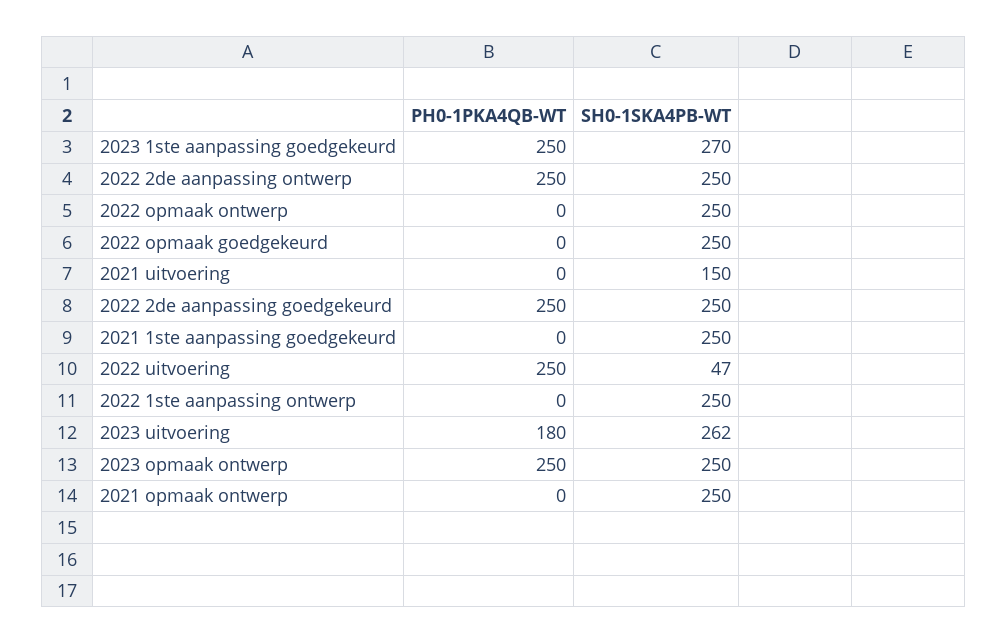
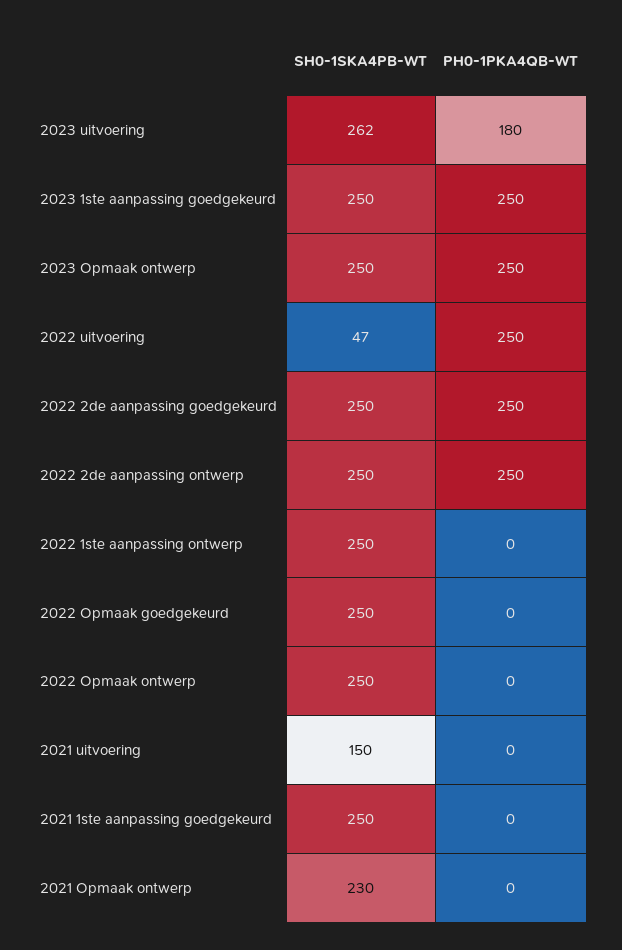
  {
    "PH0-1PKA4QB-WT": {
      "2023 1ste aanpassing goedgekeurd": 250,
      "2022 2de aanpassing ontwerp": 250,
      "2022 opmaak ontwerp": 0,
      "2022 opmaak goedgekeurd": 0,
      "2021 uitvoering": 0,
      "2022 2de aanpassing goedgekeurd": 250,
      "2021 1ste aanpassing goedgekeurd": 0,
      "2022 uitvoering": 250,
      "2022 1ste aanpassing ontwerp": 0,
      "2023 uitvoering": 180,
      "2023 opmaak ontwerp": 250,
      "2021 opmaak ontwerp": 0
    },
    "SH0-1SKA4PB-WT": {
-     "2023 1ste aanpassing goedgekeurd": 270,
+     "2023 1ste aanpassing goedgekeurd": 250,
      "2022 2de aanpassing ontwerp": 250,
      "2022 opmaak ontwerp": 250,
      "2022 opmaak goedgekeurd": 250,
      "2021 uitvoering": 150,
      "2022 2de aanpassing goedgekeurd": 250,
      "2021 1ste aanpassing goedgekeurd": 250,
      "2022 uitvoering": 47,
      "2022 1ste aanpassing ontwerp": 250,
      "2023 uitvoering": 262,
      "2023 opmaak ontwerp": 250,
-     "2021 opmaak ontwerp": 250
+     "2021 opmaak ontwerp": 230
    }
  }

